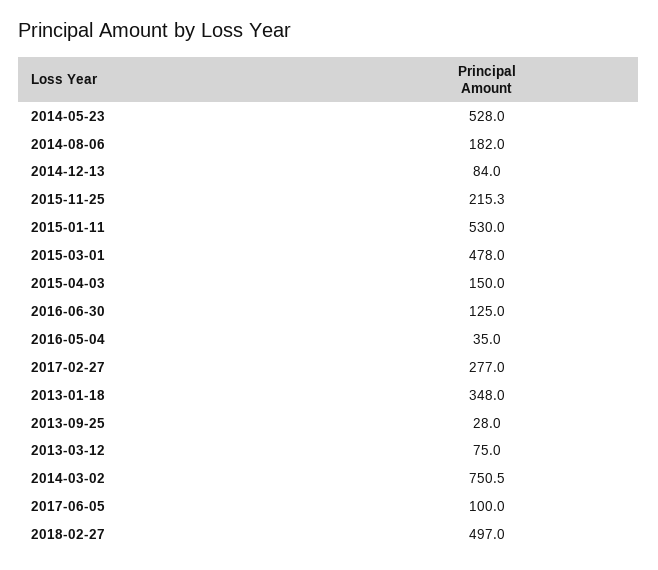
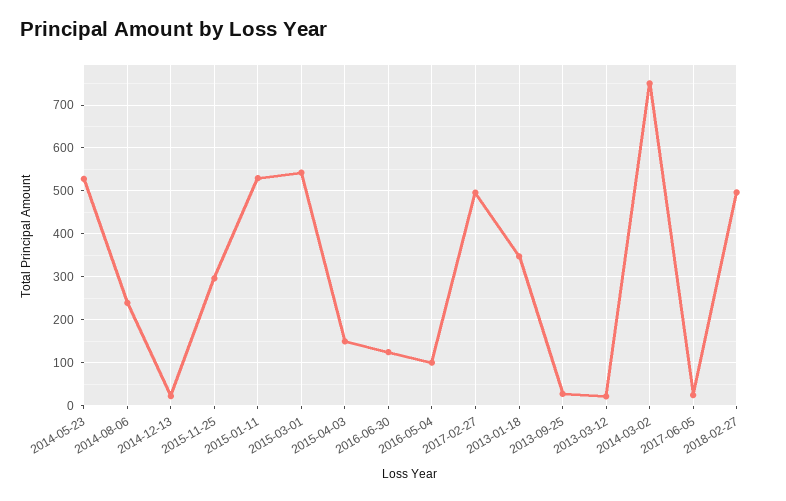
  {
    "2014-05-23": 528,
-   "2014-08-06": 182,
+   "2014-08-06": 240,
-   "2014-12-13": 84,
+   "2014-12-13": 20,
-   "2015-11-25": 215.3,
+   "2015-11-25": 300,
    "2015-01-11": 530,
-   "2015-03-01": 478,
+   "2015-03-01": 540,
    "2015-04-03": 150,
    "2016-06-30": 125,
-   "2016-05-04": 35,
+   "2016-05-04": 100,
-   "2017-02-27": 277,
+   "2017-02-27": 500,
    "2013-01-18": 348,
    "2013-09-25": 28,
-   "2013-03-12": 75,
+   "2013-03-12": 20,
    "2014-03-02": 750.5,
-   "2017-06-05": 100,
+   "2017-06-05": 20,
    "2018-02-27": 497
  }

